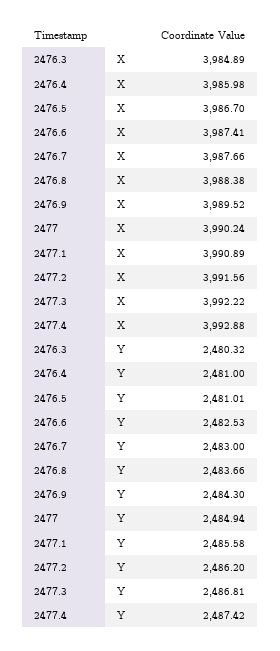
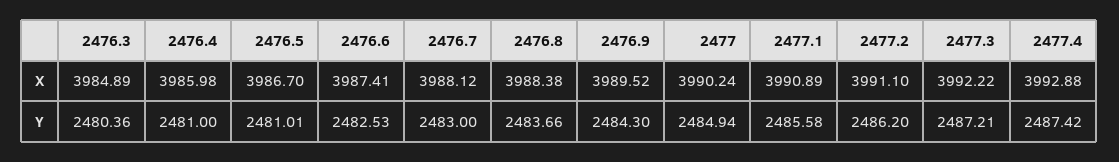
  {
    "2476.3": {
      "X": 3984.89,
-     "Y": 2480.32
+     "Y": 2480.36
    },
    "2476.4": {
      "X": 3985.98,
      "Y": 2481
    },
    "2476.5": {
      "X": 3986.7,
      "Y": 2481.01
    },
    "2476.6": {
      "X": 3987.41,
      "Y": 2482.53
    },
    "2476.7": {
-     "X": 3987.66,
+     "X": 3988.12,
      "Y": 2483
    },
    "2476.8": {
      "X": 3988.38,
      "Y": 2483.66
    },
    "2476.9": {
      "X": 3989.52,
      "Y": 2484.3
    },
    "2477": {
      "X": 3990.24,
      "Y": 2484.94
    },
    "2477.1": {
      "X": 3990.89,
      "Y": 2485.58
    },
    "2477.2": {
-     "X": 3991.56,
+     "X": 3991.1,
      "Y": 2486.2
    },
    "2477.3": {
      "X": 3992.22,
-     "Y": 2486.81
+     "Y": 2487.21
    },
    "2477.4": {
      "X": 3992.88,
      "Y": 2487.42
    }
  }

